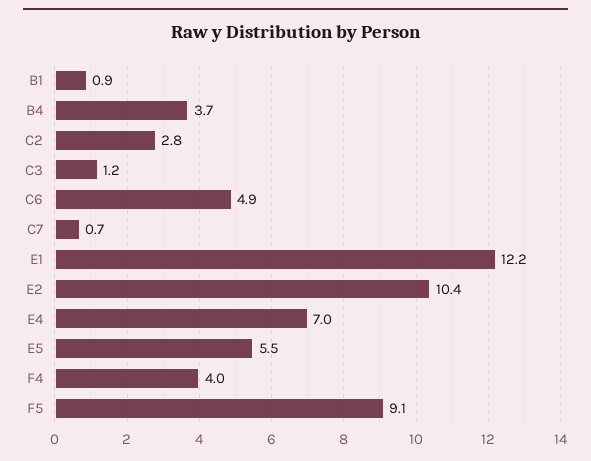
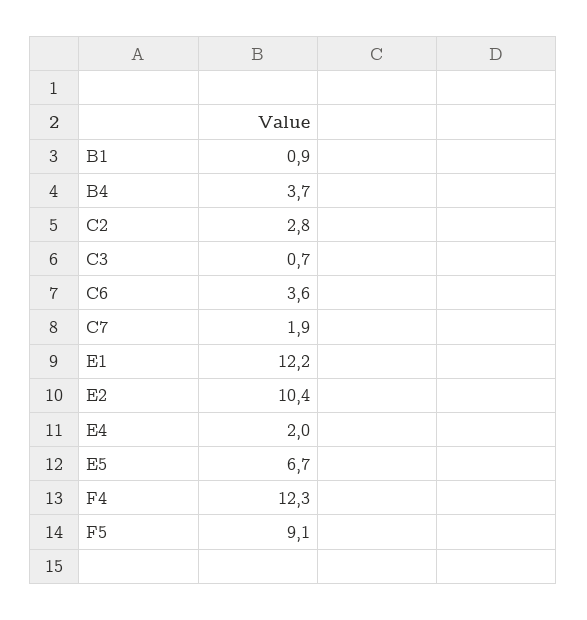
  {
    "B1": 0.9,
    "B4": 3.7,
    "C2": 2.8,
-   "C3": 1.2,
+   "C3": 0.7,
-   "C6": 4.9,
+   "C6": 3.6,
-   "C7": 0.7,
+   "C7": 1.9,
    "E1": 12.2,
    "E2": 10.4,
-   "E4": 7,
+   "E4": 2,
-   "E5": 5.5,
+   "E5": 6.7,
-   "F4": 4,
+   "F4": 12.3,
    "F5": 9.1
  }

